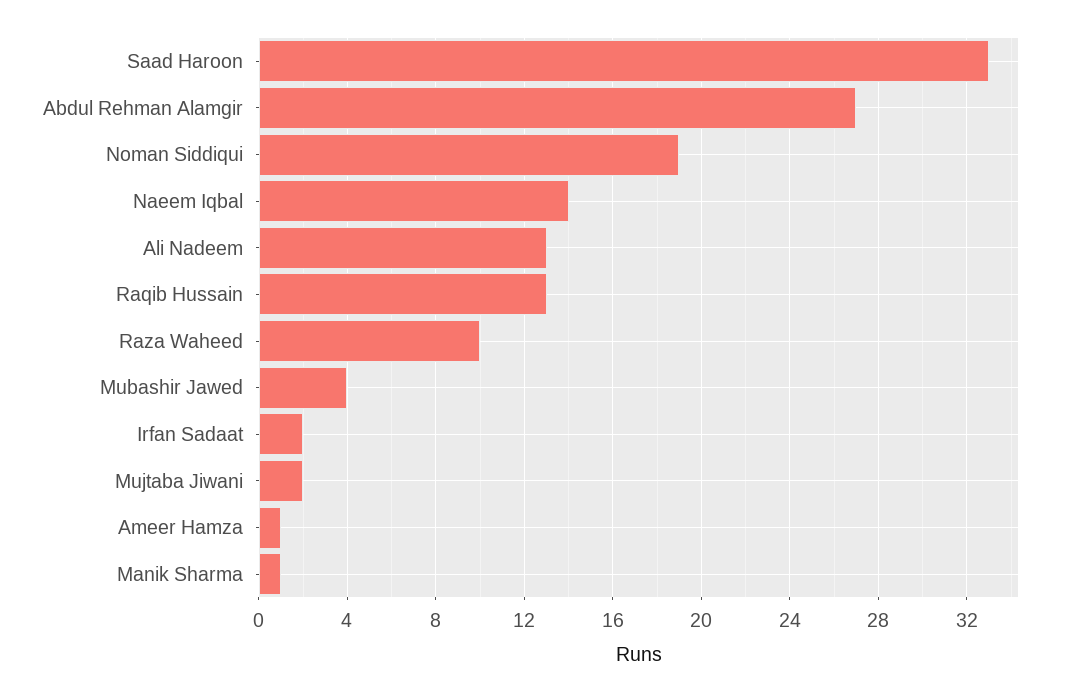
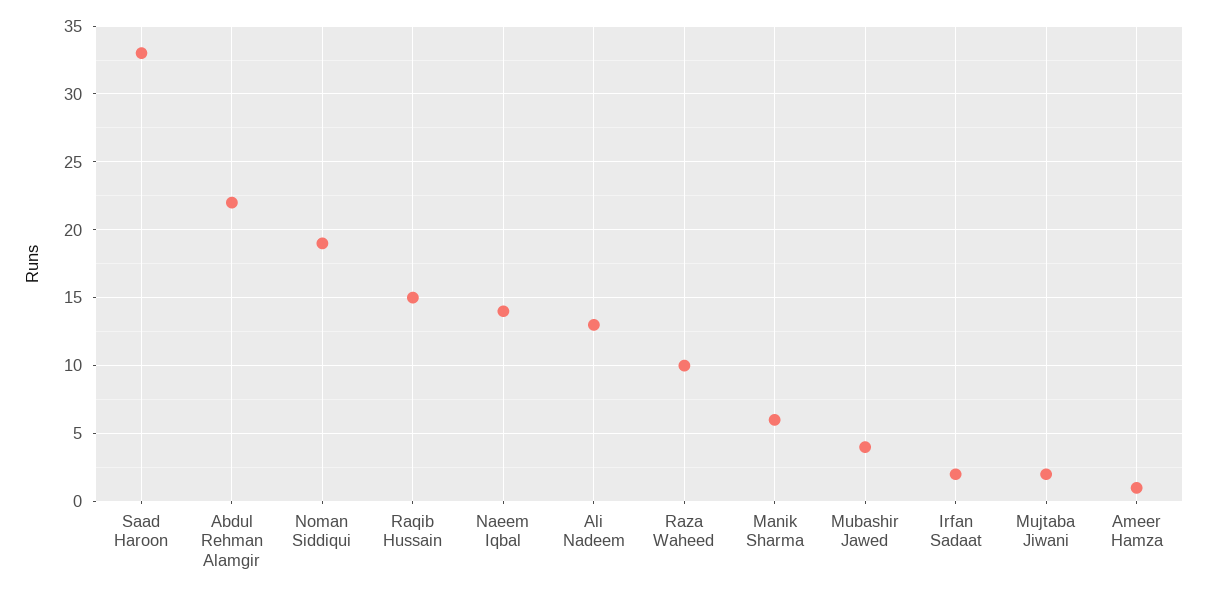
  {
    "Saad Haroon": 33,
-   "Abdul Rehman Alamgir": 27,
+   "Abdul Rehman Alamgir": 22,
    "Noman Siddiqui": 19,
    "Naeem Iqbal": 14,
    "Ali Nadeem": 13,
-   "Raqib Hussain": 13,
+   "Raqib Hussain": 15,
    "Raza Waheed": 10,
    "Mubashir Jawed": 4,
    "Irfan Sadaat": 2,
    "Mujtaba Jiwani": 2,
    "Ameer Hamza": 1,
-   "Manik Sharma": 1
+   "Manik Sharma": 6
  }

